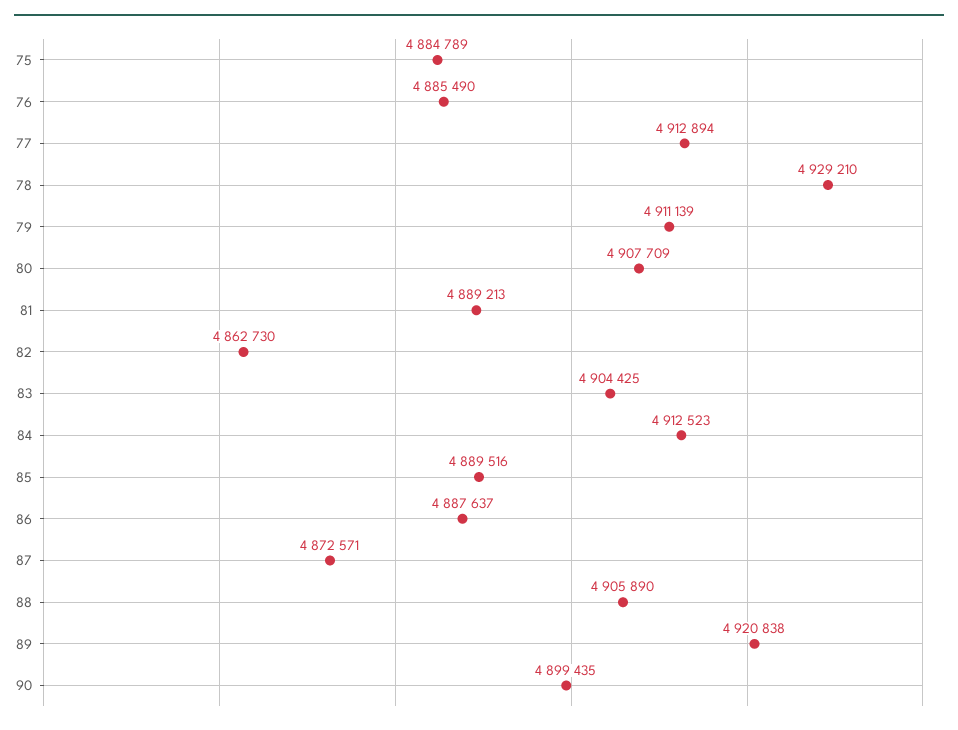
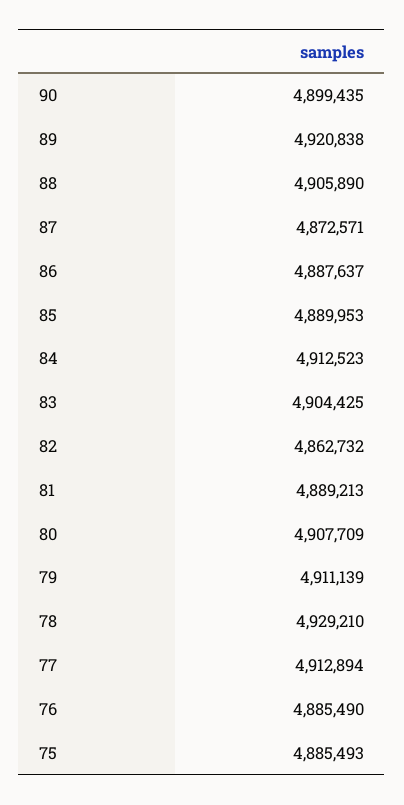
  {
-   "75": 4884789,
+   "75": 4885493,
    "76": 4885490,
    "77": 4912894,
    "78": 4929210,
    "79": 4911139,
    "80": 4907709,
    "81": 4889213,
-   "82": 4862730,
+   "82": 4862732,
    "83": 4904425,
    "84": 4912523,
-   "85": 4889516,
+   "85": 4889953,
    "86": 4887637,
    "87": 4872571,
    "88": 4905890,
    "89": 4920838,
    "90": 4899435
  }

